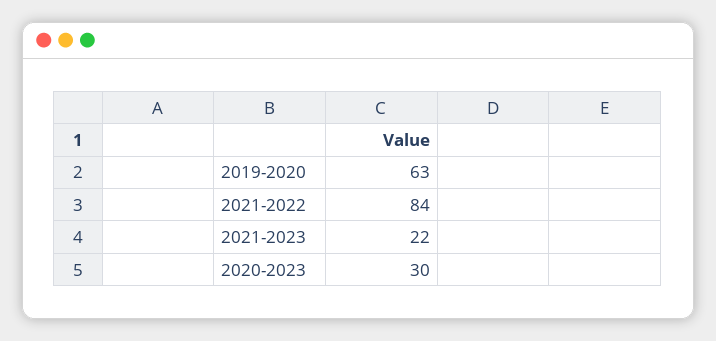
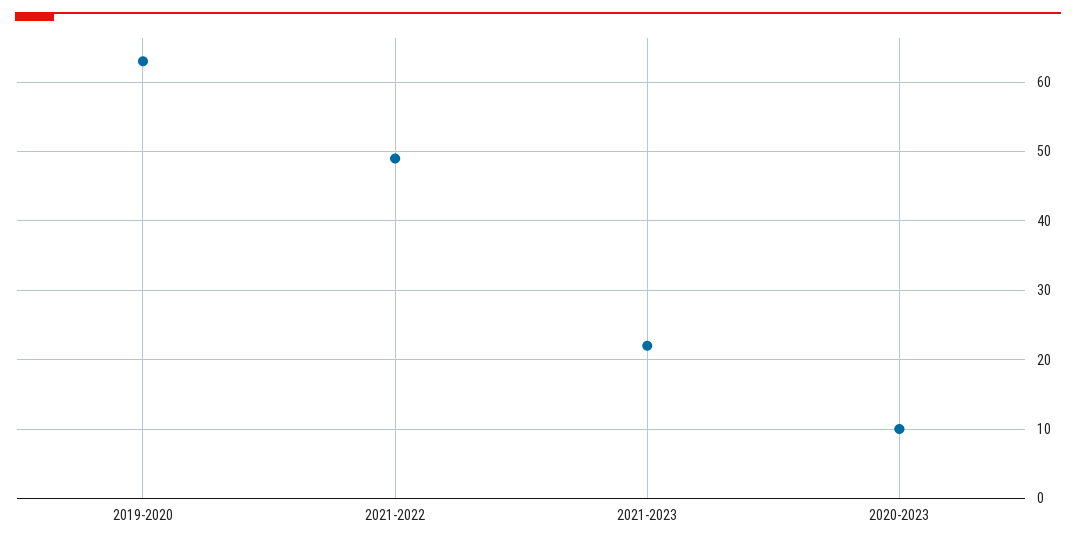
  {
    "2019-2020": 63,
-   "2021-2022": 84,
+   "2021-2022": 49,
    "2021-2023": 22,
-   "2020-2023": 30
+   "2020-2023": 10
  }

